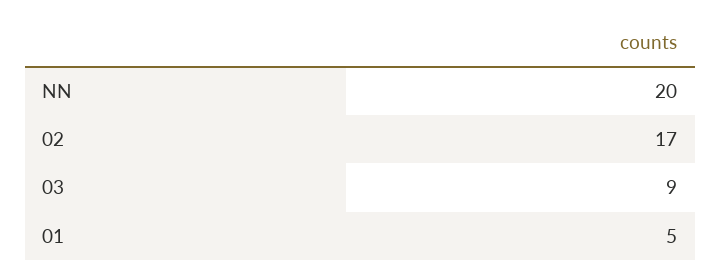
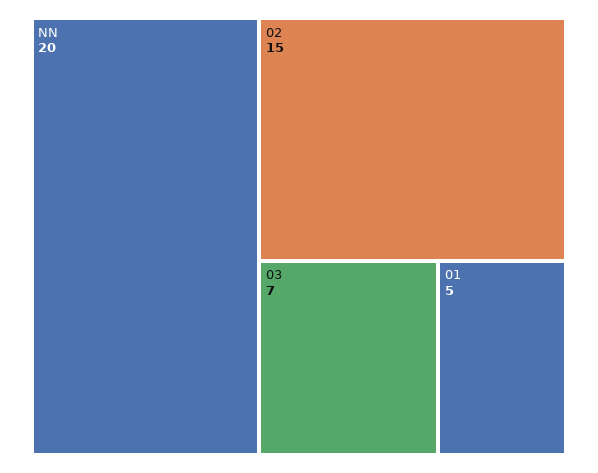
  {
    "NN": 20,
-   "02": 17,
+   "02": 15,
-   "03": 9,
+   "03": 7,
    "01": 5
  }

